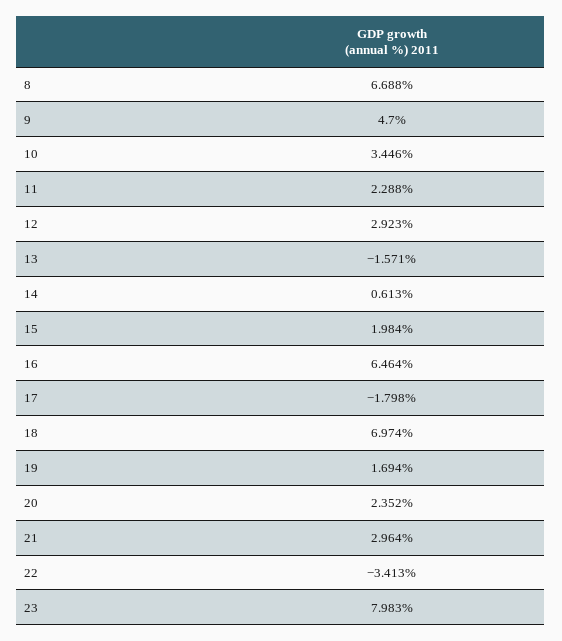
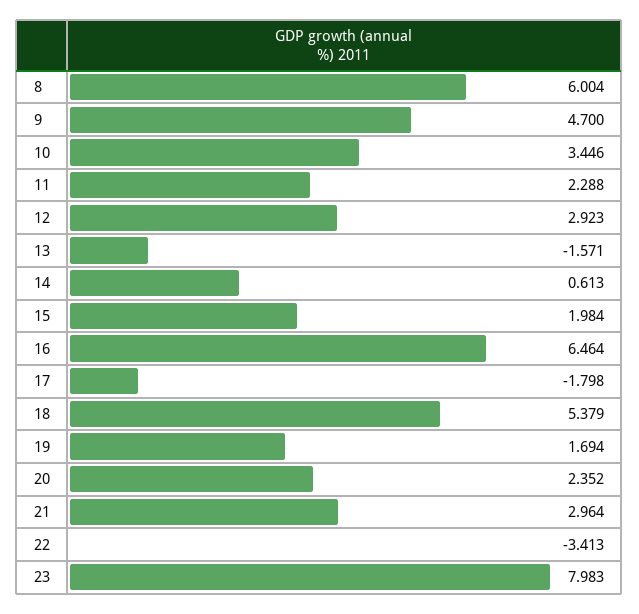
  {
-   "8": 6.688,
+   "8": 6.004,
    "9": 4.7,
    "10": 3.446,
    "11": 2.288,
    "12": 2.923,
    "13": -1.571,
    "14": 0.613,
    "15": 1.984,
    "16": 6.464,
    "17": -1.798,
-   "18": 6.974,
+   "18": 5.379,
    "19": 1.694,
    "20": 2.352,
    "21": 2.964,
    "22": -3.413,
    "23": 7.983
  }

